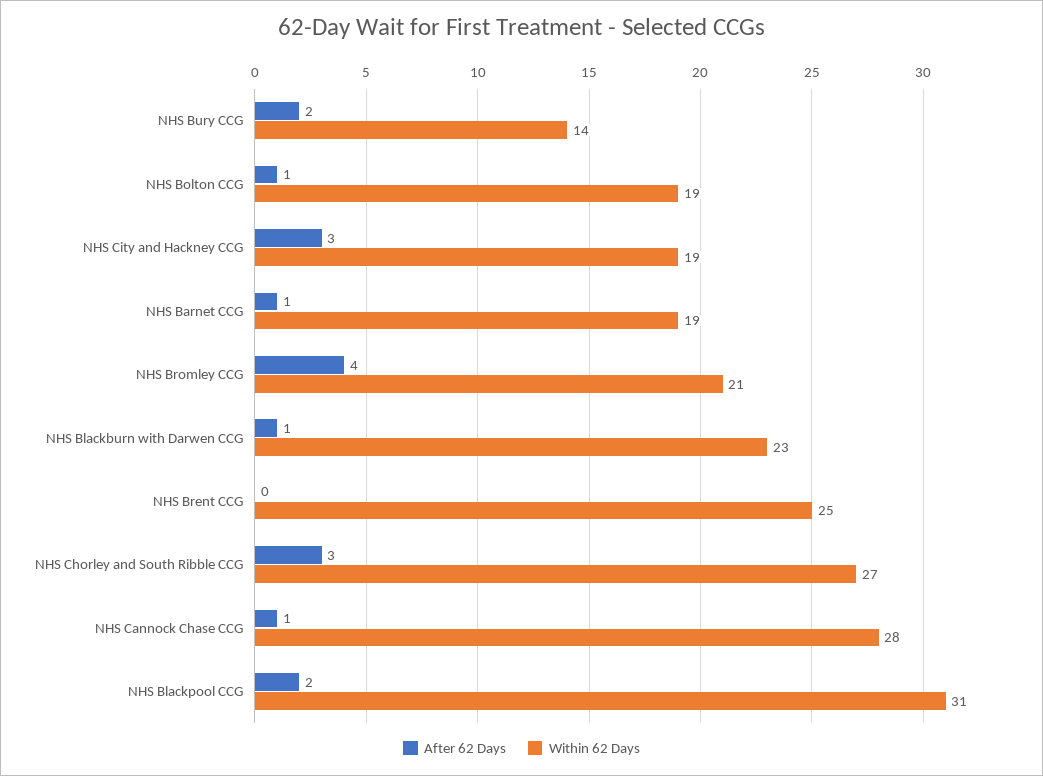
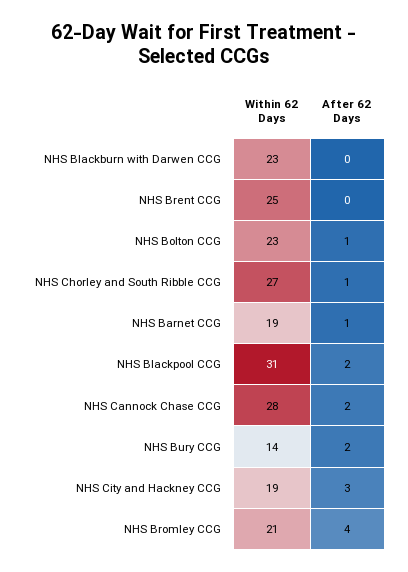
  {
    "After 62 Days": {
      "NHS Bury CCG": 2,
      "NHS Bolton CCG": 1,
      "NHS City and Hackney CCG": 3,
      "NHS Barnet CCG": 1,
      "NHS Bromley CCG": 4,
-     "NHS Blackburn with Darwen CCG": 1,
+     "NHS Blackburn with Darwen CCG": 0,
      "NHS Brent CCG": 0,
-     "NHS Chorley and South Ribble CCG": 3,
+     "NHS Chorley and South Ribble CCG": 1,
-     "NHS Cannock Chase CCG": 1,
+     "NHS Cannock Chase CCG": 2,
      "NHS Blackpool CCG": 2
    },
    "Within 62 Days": {
      "NHS Bury CCG": 14,
-     "NHS Bolton CCG": 19,
+     "NHS Bolton CCG": 23,
      "NHS City and Hackney CCG": 19,
      "NHS Barnet CCG": 19,
      "NHS Bromley CCG": 21,
      "NHS Blackburn with Darwen CCG": 23,
      "NHS Brent CCG": 25,
      "NHS Chorley and South Ribble CCG": 27,
      "NHS Cannock Chase CCG": 28,
      "NHS Blackpool CCG": 31
    }
  }

